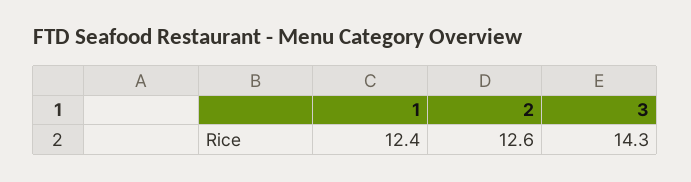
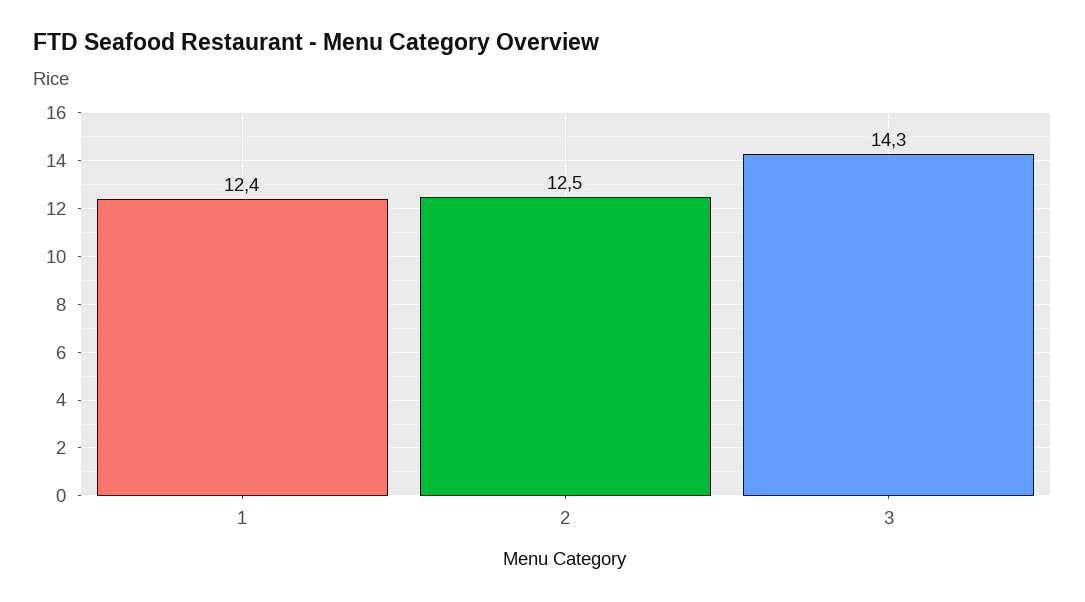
  {
    "1": 12.4,
-   "2": 12.6,
+   "2": 12.5,
    "3": 14.3
  }

